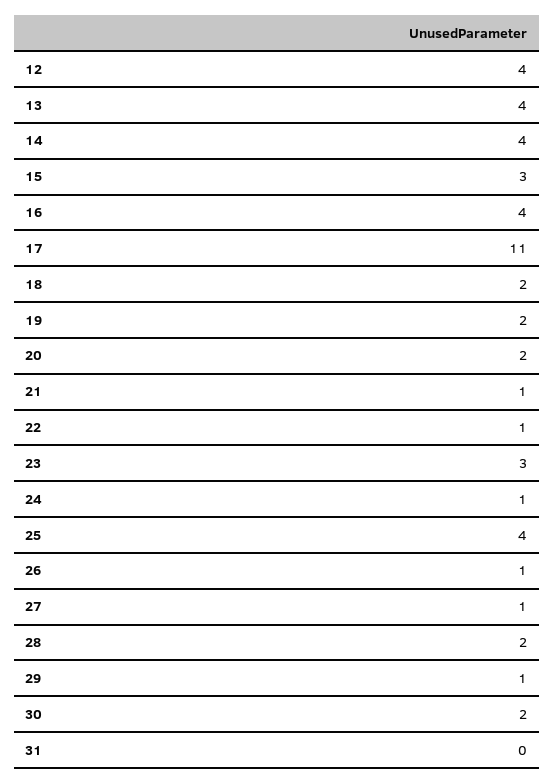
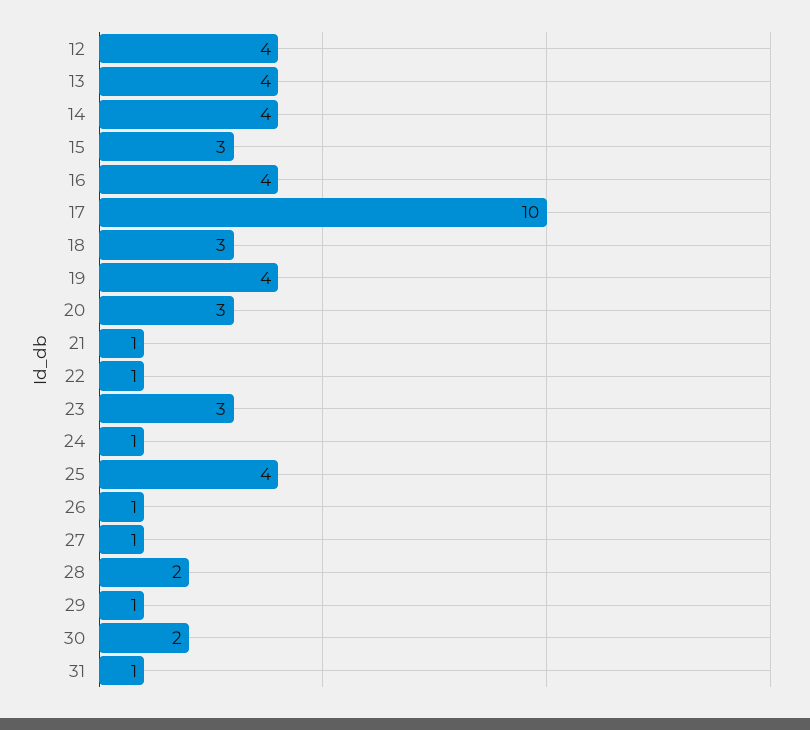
  {
    "12": 4,
    "13": 4,
    "14": 4,
    "15": 3,
    "16": 4,
-   "17": 11,
+   "17": 10,
-   "18": 2,
+   "18": 3,
-   "19": 2,
+   "19": 4,
-   "20": 2,
+   "20": 3,
    "21": 1,
    "22": 1,
    "23": 3,
    "24": 1,
    "25": 4,
    "26": 1,
    "27": 1,
    "28": 2,
    "29": 1,
    "30": 2,
-   "31": 0
+   "31": 1
  }

